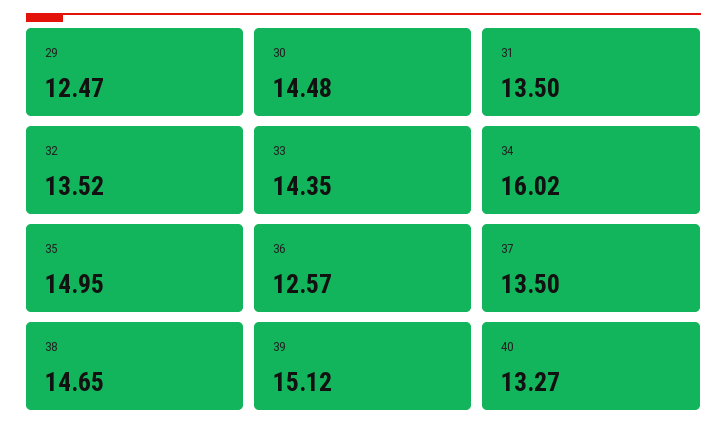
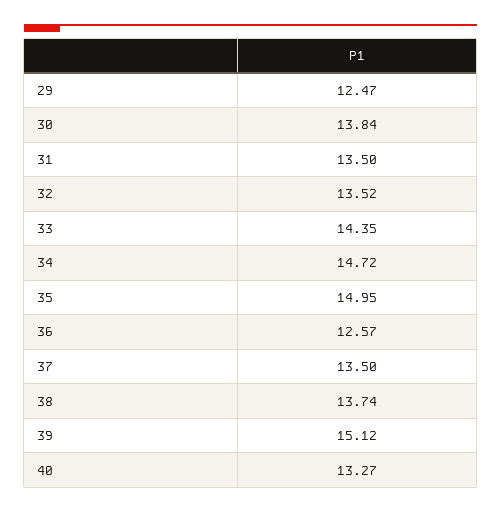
  {
    "29": 12.47,
-   "30": 14.48,
+   "30": 13.84,
    "31": 13.5,
    "32": 13.52,
    "33": 14.35,
-   "34": 16.02,
+   "34": 14.72,
    "35": 14.95,
    "36": 12.57,
    "37": 13.5,
-   "38": 14.65,
+   "38": 13.74,
    "39": 15.12,
    "40": 13.27
  }

